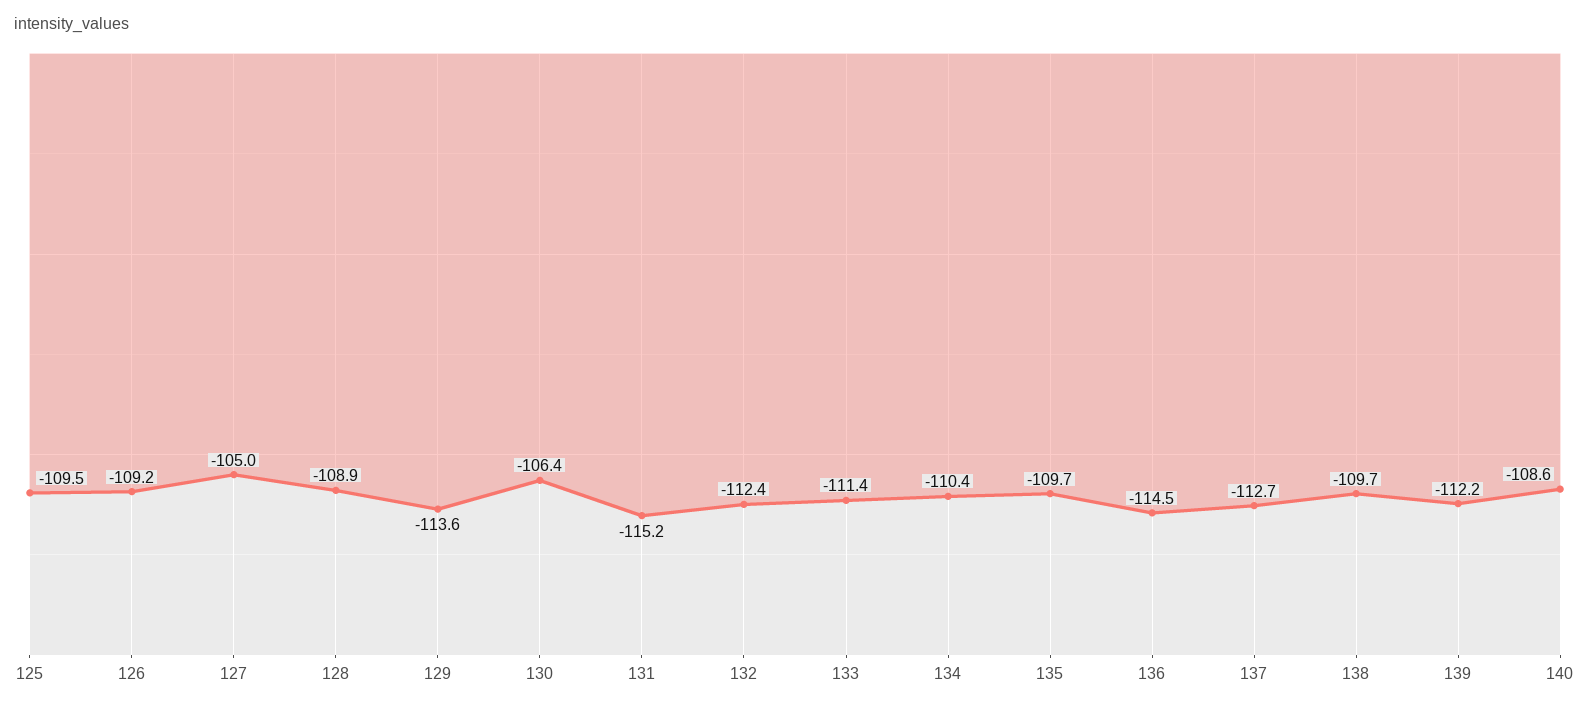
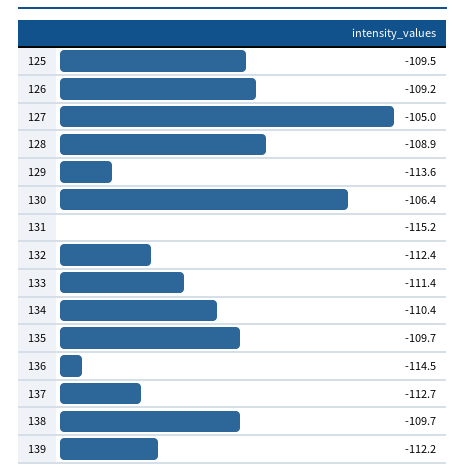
  {
    "125": -109.5,
    "126": -109.2,
    "127": -105,
    "128": -108.9,
    "129": -113.6,
    "130": -106.4,
    "131": -115.2,
    "132": -112.4,
    "133": -111.4,
    "134": -110.4,
    "135": -109.7,
    "136": -114.5,
    "137": -112.7,
    "138": -109.7,
-   "139": -112.2,
+   "139": -112.2
-   "140": -108.6
  }

